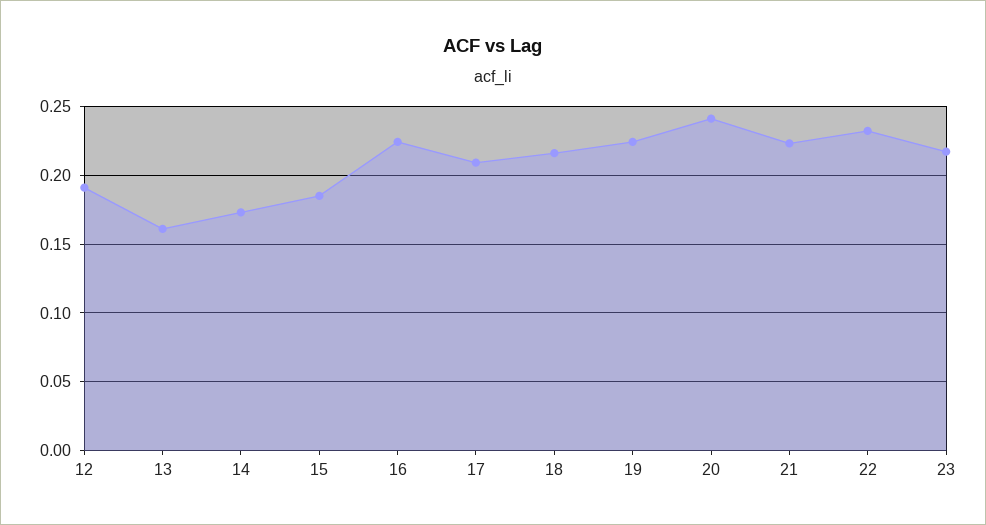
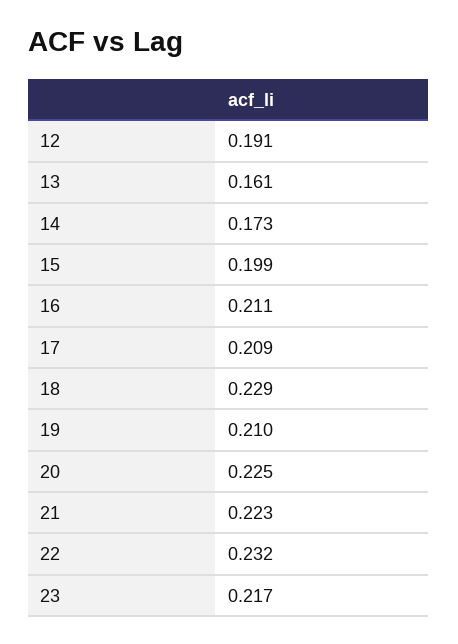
  {
    "12": 0.191,
    "13": 0.161,
    "14": 0.173,
-   "15": 0.185,
+   "15": 0.199,
-   "16": 0.225,
+   "16": 0.211,
    "17": 0.209,
-   "18": 0.215,
+   "18": 0.229,
-   "19": 0.225,
+   "19": 0.21,
-   "20": 0.24,
+   "20": 0.225,
    "21": 0.223,
    "22": 0.232,
    "23": 0.217
  }

